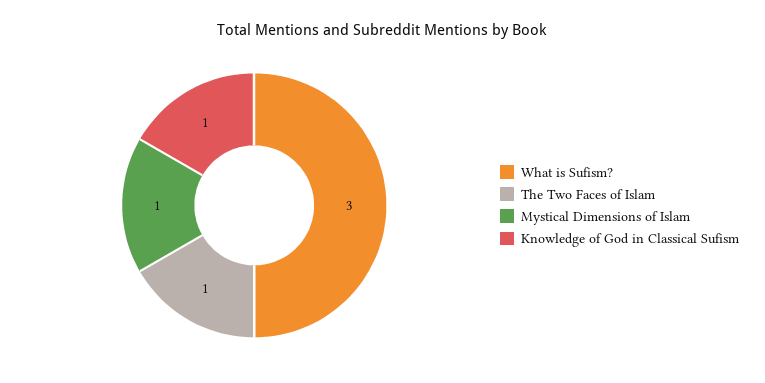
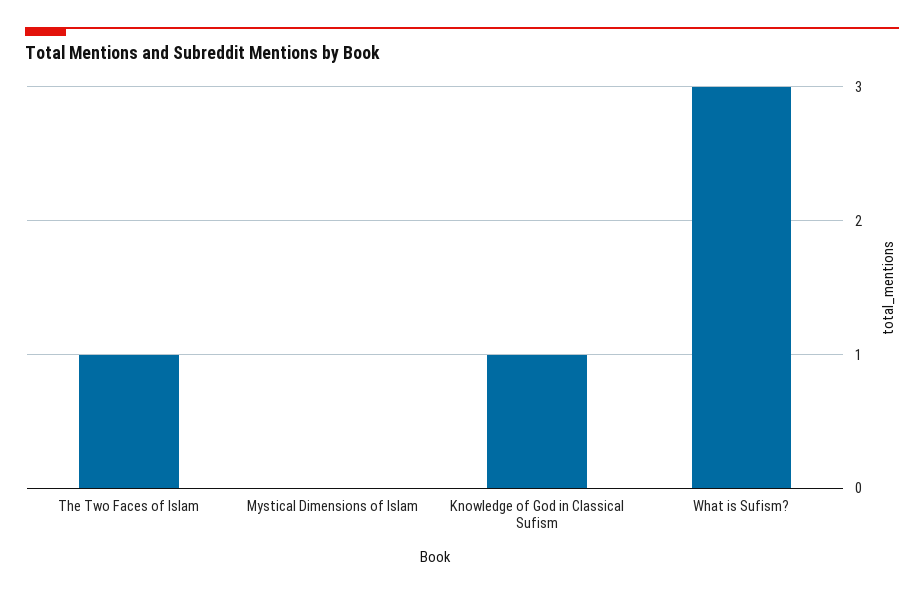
  {
    "What is Sufism?": 3,
    "The Two Faces of Islam": 1,
-   "Mystical Dimensions of Islam": 1,
+   "Mystical Dimensions of Islam": 0,
    "Knowledge of God in Classical Sufism": 1
  }

